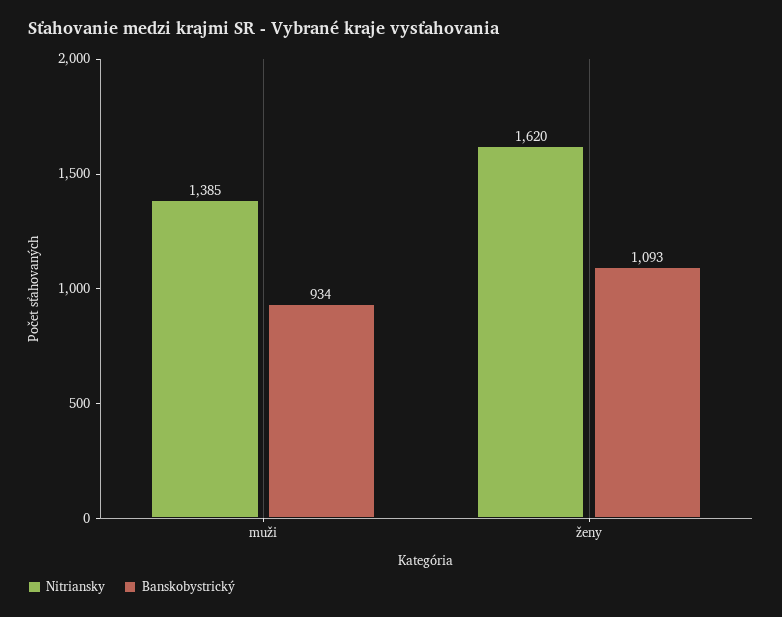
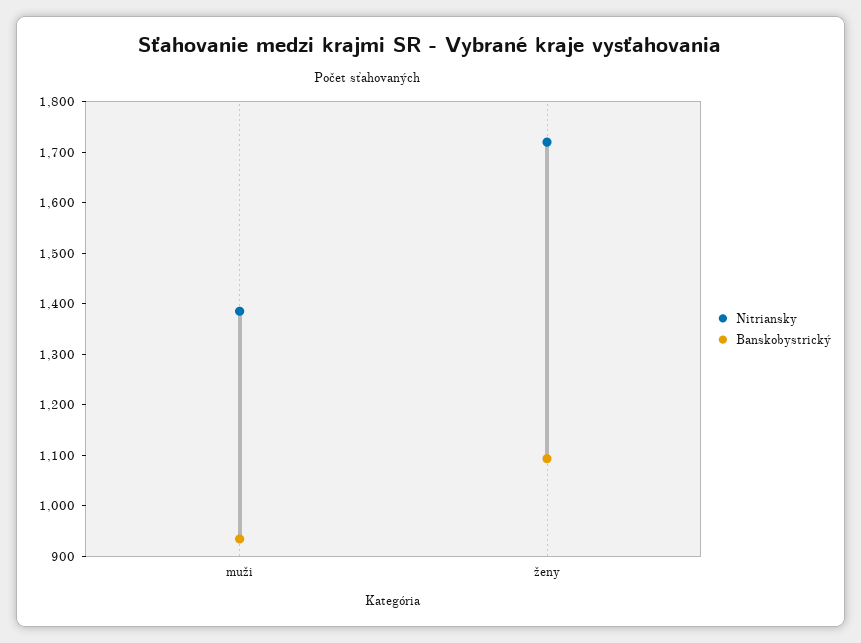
  {
    "Nitriansky": {
      "muži": 1385,
-     "ženy": 1620
+     "ženy": 1720
    },
    "Banskobystrický": {
      "muži": 934,
      "ženy": 1093
    }
  }

